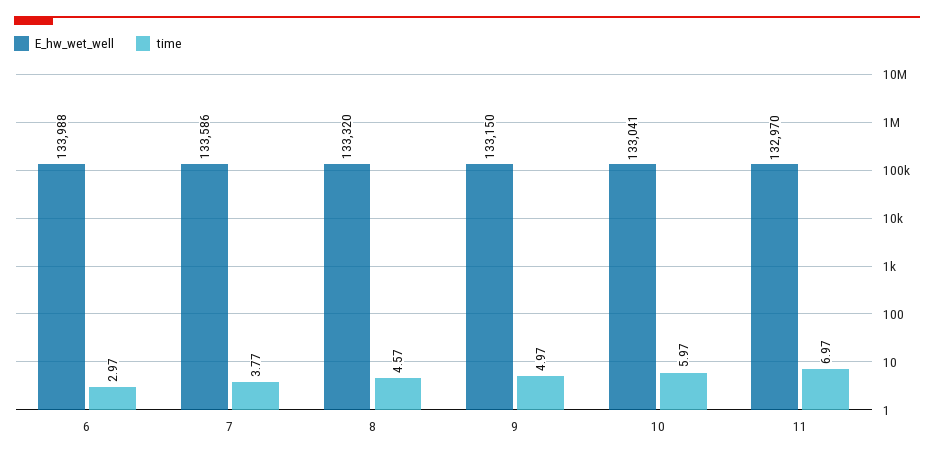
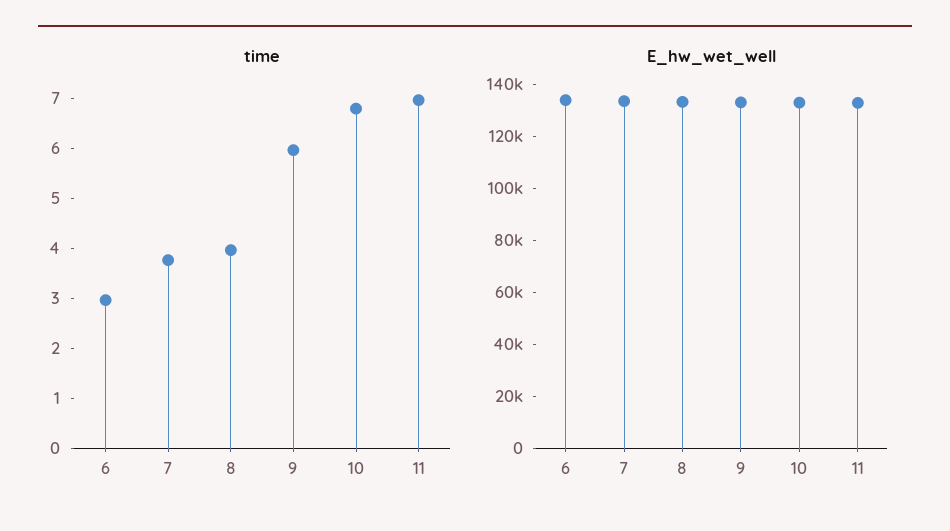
  {
    "E_hw_wet_well": {
      "6": 133988,
      "7": 133586,
      "8": 133320,
      "9": 133150,
      "10": 133041,
      "11": 132970
    },
    "time": {
      "6": 2.97,
      "7": 3.77,
-     "8": 4.57,
+     "8": 4,
-     "9": 4.97,
+     "9": 6,
-     "10": 5.97,
+     "10": 6.8,
      "11": 6.97
    }
  }

